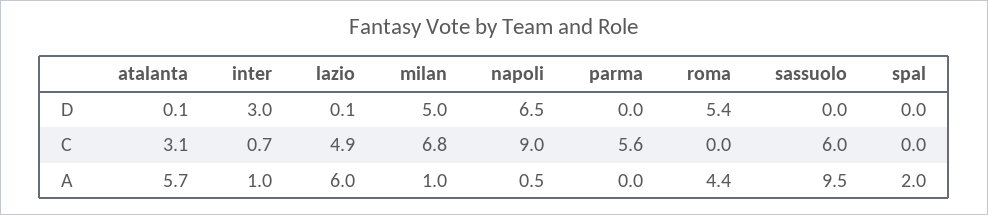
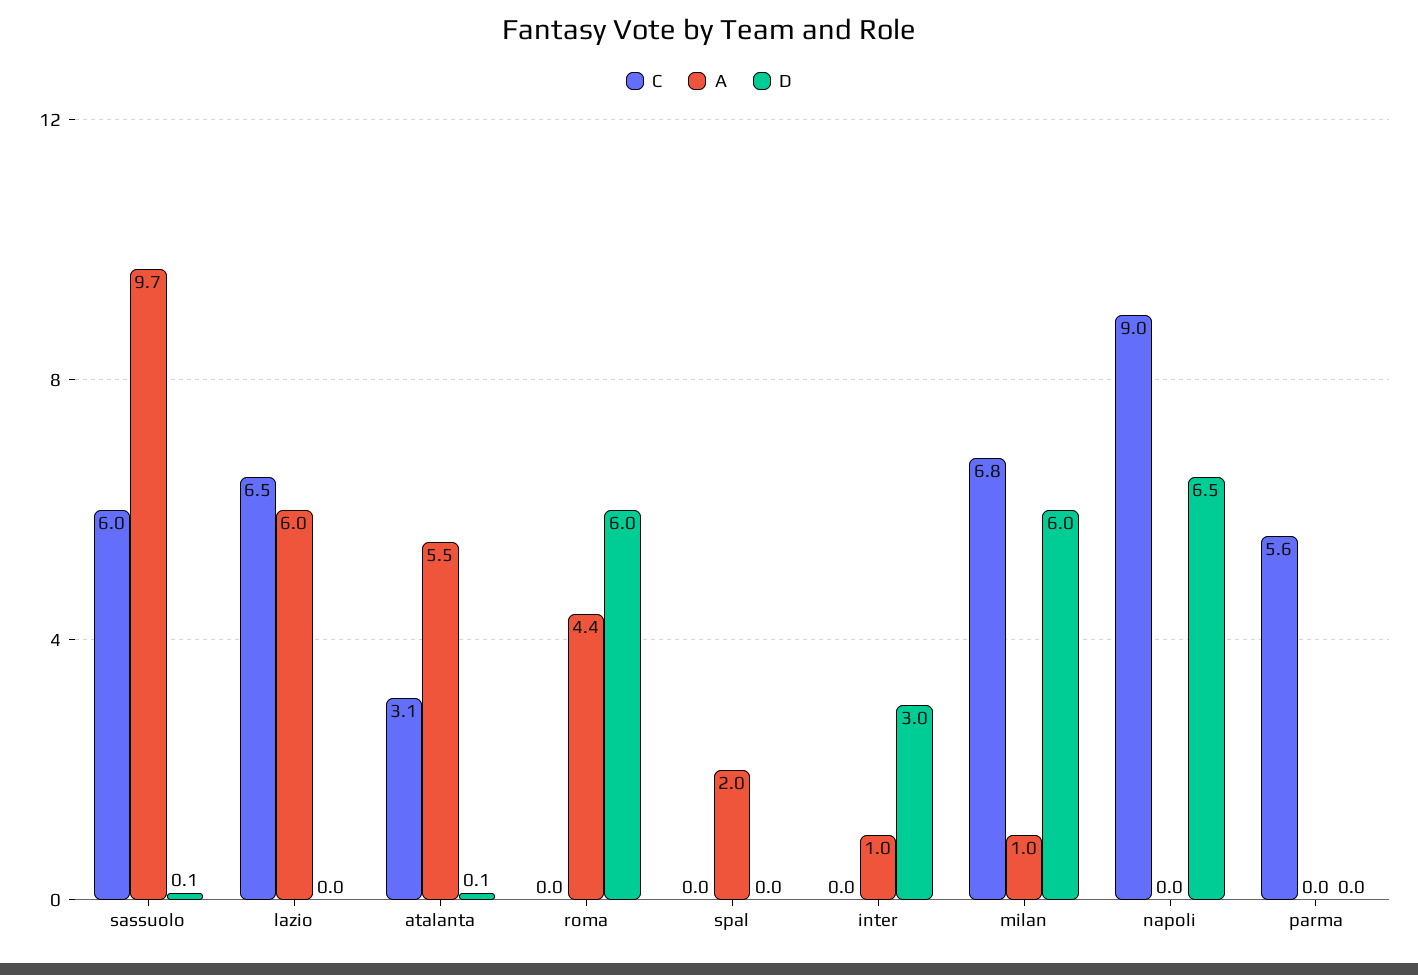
  {
    "D": {
      "atalanta": 0.1,
      "inter": 3,
-     "lazio": 0.1,
+     "lazio": 0,
-     "milan": 5,
+     "milan": 6,
      "napoli": 6.5,
      "parma": 0,
-     "roma": 5.4,
+     "roma": 6,
-     "sassuolo": 0,
+     "sassuolo": 0.1,
      "spal": 0
    },
    "C": {
      "atalanta": 3.1,
-     "inter": 0.7,
+     "inter": 0,
-     "lazio": 4.9,
+     "lazio": 6.5,
      "milan": 6.8,
      "napoli": 9,
      "parma": 5.6,
      "roma": 0,
      "sassuolo": 6,
      "spal": 0
    },
    "A": {
-     "atalanta": 5.7,
+     "atalanta": 5.5,
      "inter": 1,
      "lazio": 6,
      "milan": 1,
-     "napoli": 0.5,
+     "napoli": 0,
      "parma": 0,
      "roma": 4.4,
-     "sassuolo": 9.5,
+     "sassuolo": 9.7,
      "spal": 2
    }
  }

